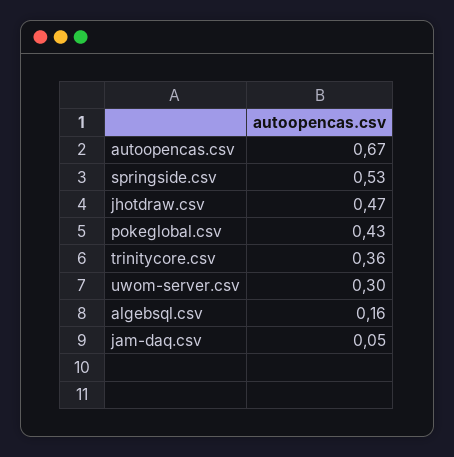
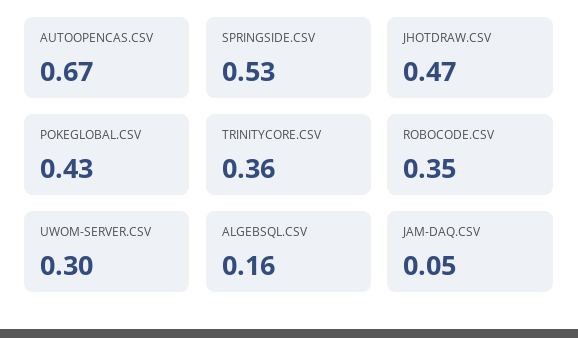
  {
    "autoopencas.csv": 0.67,
    "springside.csv": 0.53,
    "jhotdraw.csv": 0.47,
    "pokeglobal.csv": 0.43,
    "trinitycore.csv": 0.36,
    "uwom-server.csv": 0.3,
    "algebsql.csv": 0.16,
-   "jam-daq.csv": 0.05
+   "jam-daq.csv": 0.05,
+   "ROBOCODE.CSV": 0.35
  }

